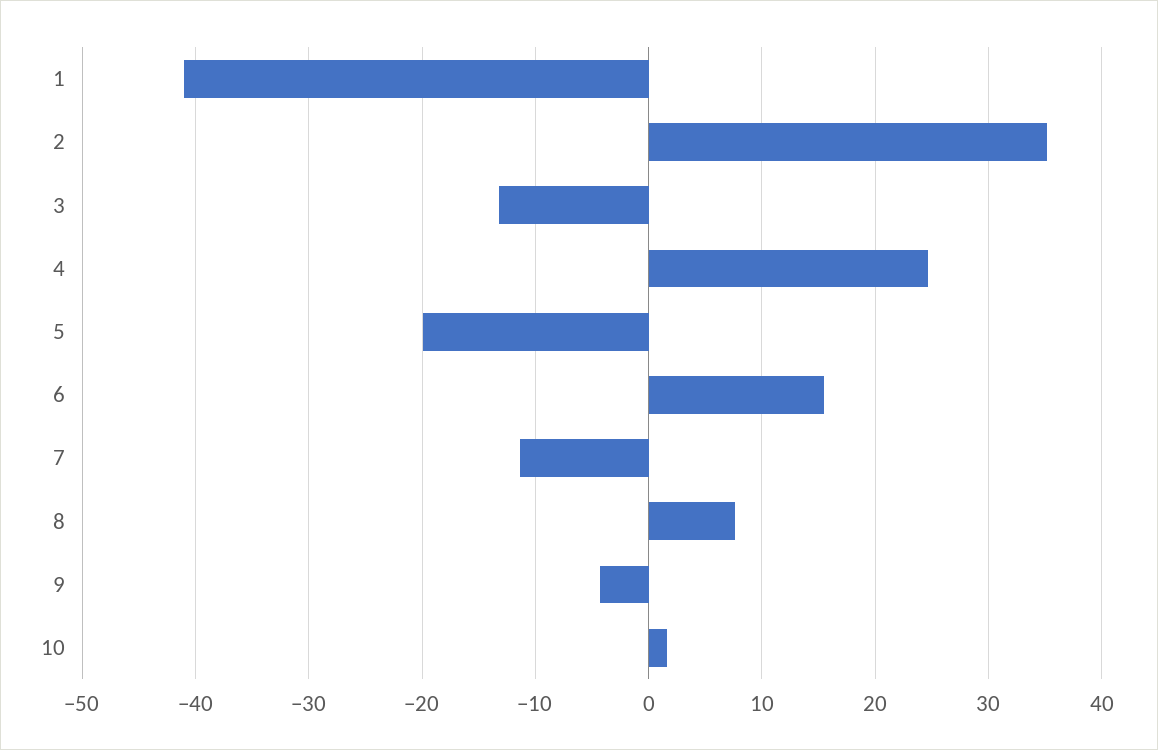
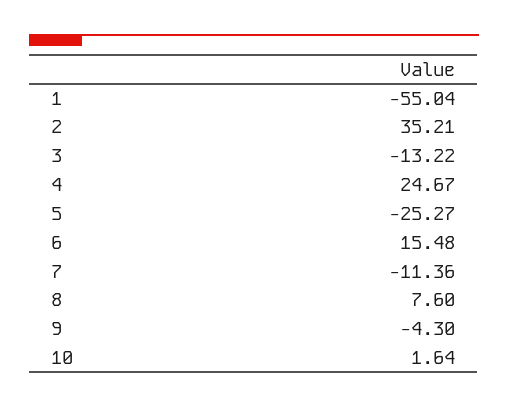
  {
-   "1": -41,
+   "1": -55.04,
    "2": 35.21,
    "3": -13.22,
    "4": 24.67,
-   "5": -20,
+   "5": -25.27,
    "6": 15.48,
    "7": -11.36,
    "8": 7.6,
    "9": -4.3,
    "10": 1.64
  }

